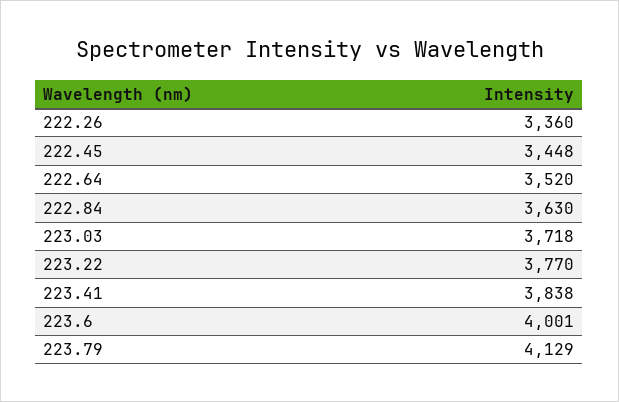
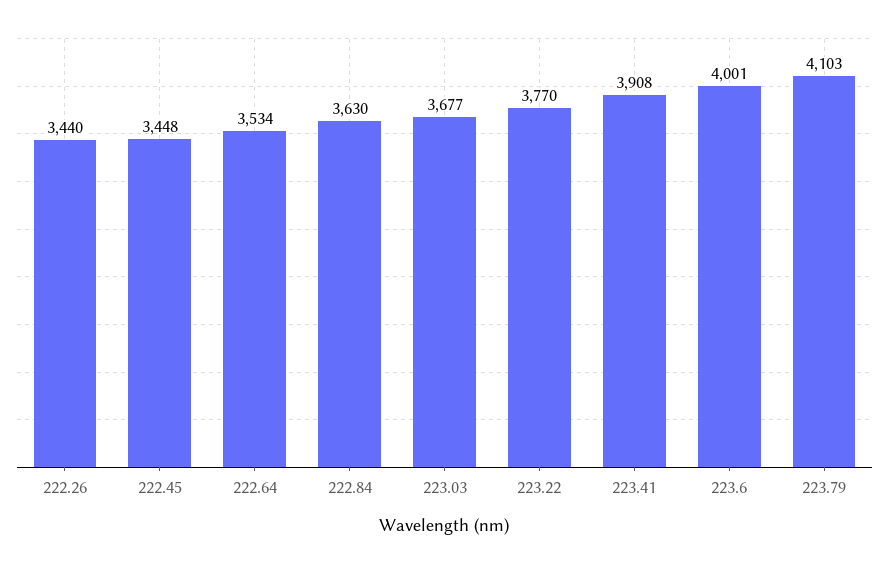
  {
-   "222.26": 3360,
+   "222.26": 3440,
    "222.45": 3448,
-   "222.64": 3520,
+   "222.64": 3534,
    "222.84": 3630,
-   "223.03": 3718,
+   "223.03": 3677,
    "223.22": 3770,
-   "223.41": 3838,
+   "223.41": 3908,
    "223.6": 4001,
-   "223.79": 4129
+   "223.79": 4103
  }

